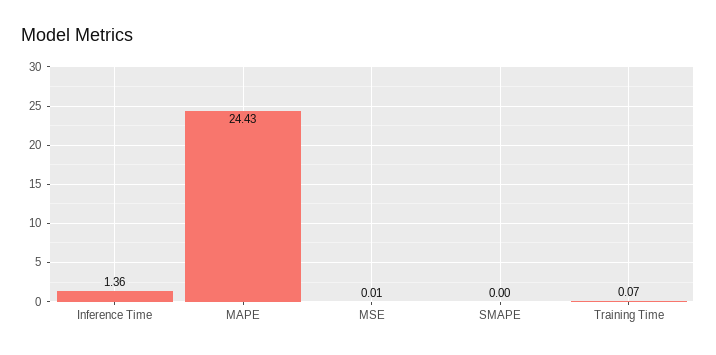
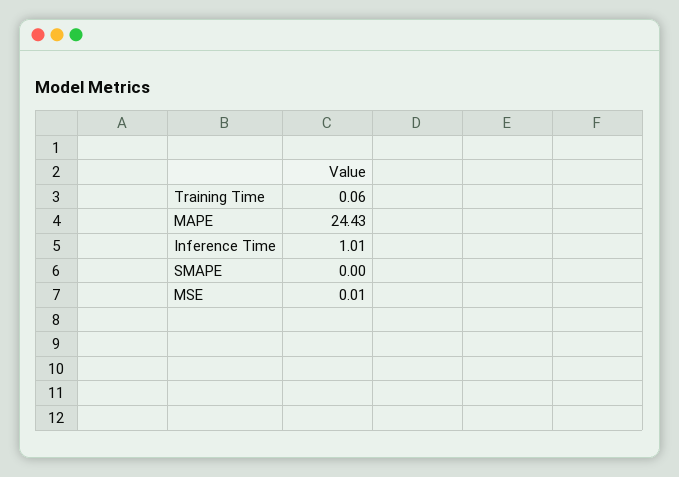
  {
-   "Inference Time": 1.36,
+   "Inference Time": 1.01,
    "MAPE": 24.43,
    "MSE": 0.01,
    "SMAPE": 0,
-   "Training Time": 0.07
+   "Training Time": 0.06
  }

